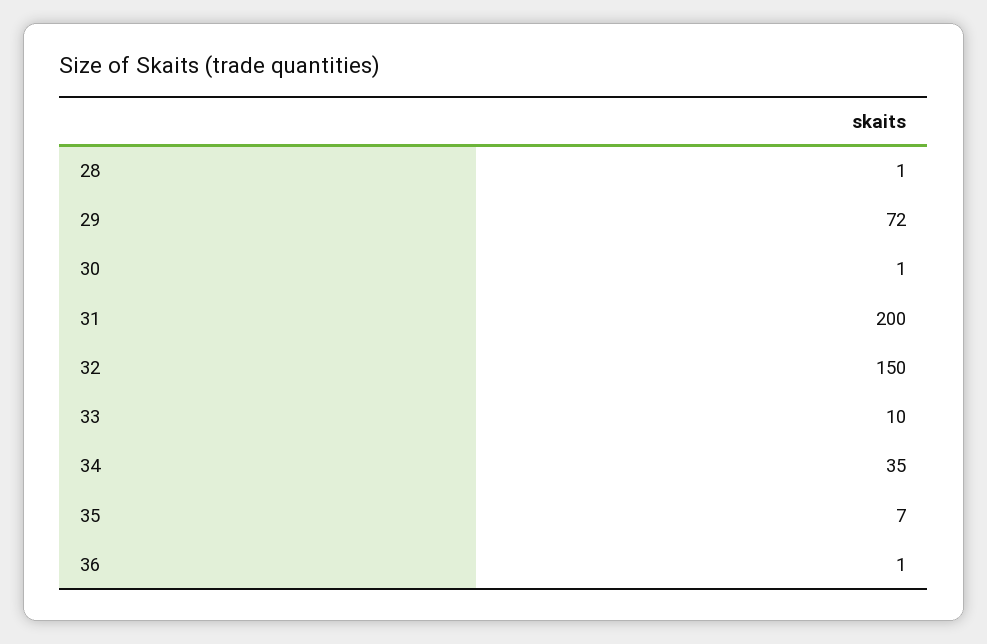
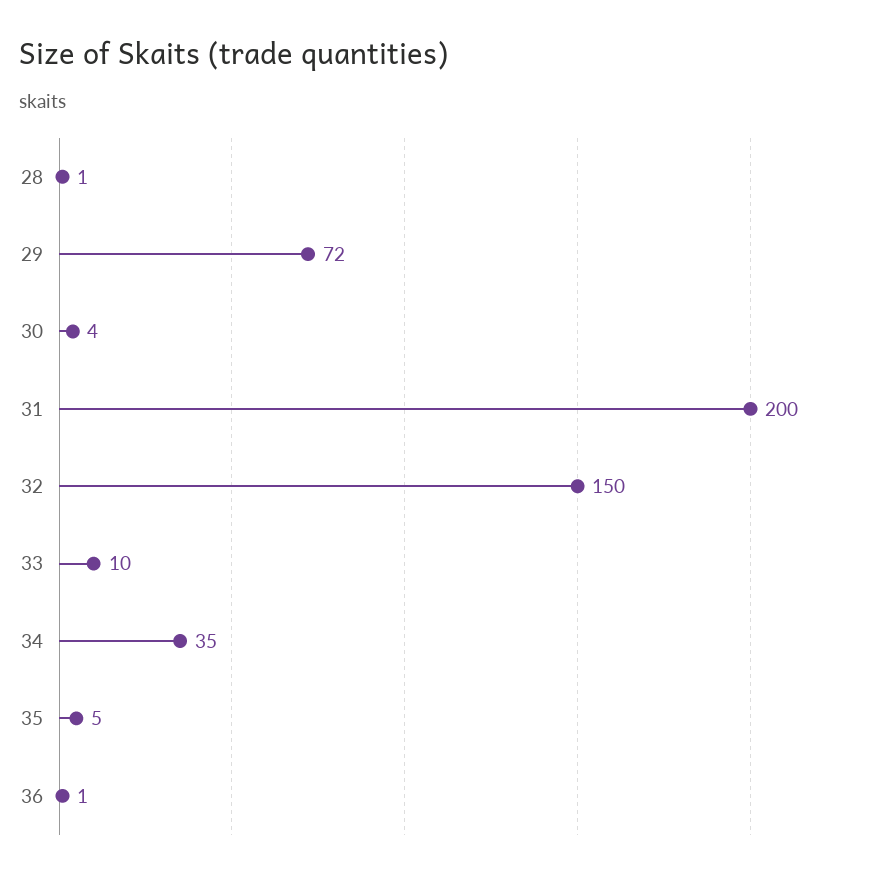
  {
    "28": 1,
    "29": 72,
-   "30": 1,
+   "30": 4,
    "31": 200,
    "32": 150,
    "33": 10,
    "34": 35,
-   "35": 7,
+   "35": 5,
    "36": 1
  }

